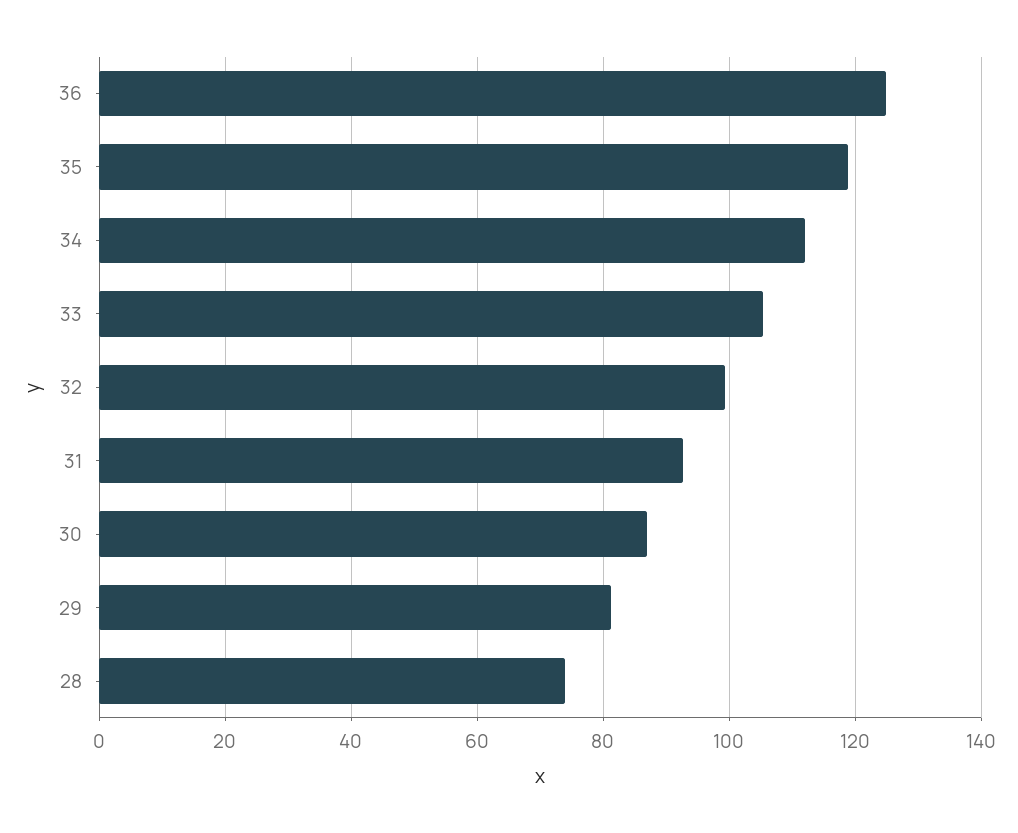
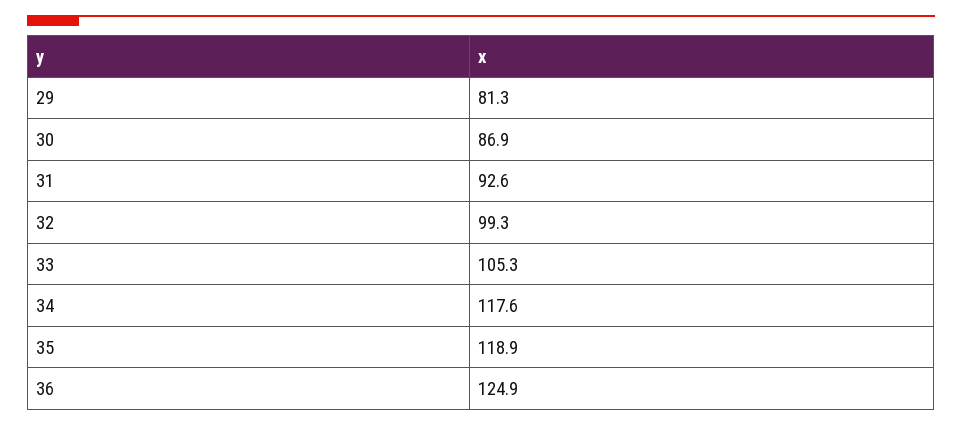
  {
    "36": 124.9,
    "35": 118.9,
-   "34": 112,
+   "34": 117.6,
    "33": 105.3,
    "32": 99.3,
    "31": 92.6,
    "30": 86.9,
-   "29": 81.3,
+   "29": 81.3
-   "28": 74
  }

